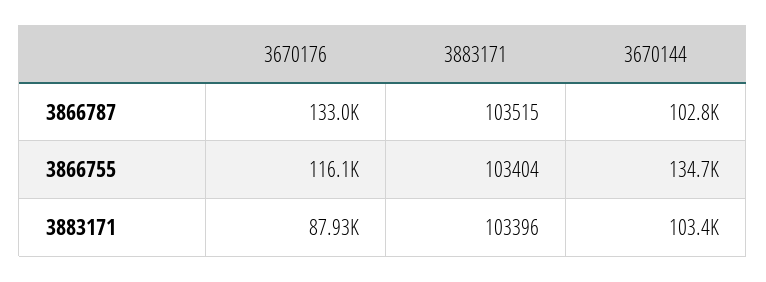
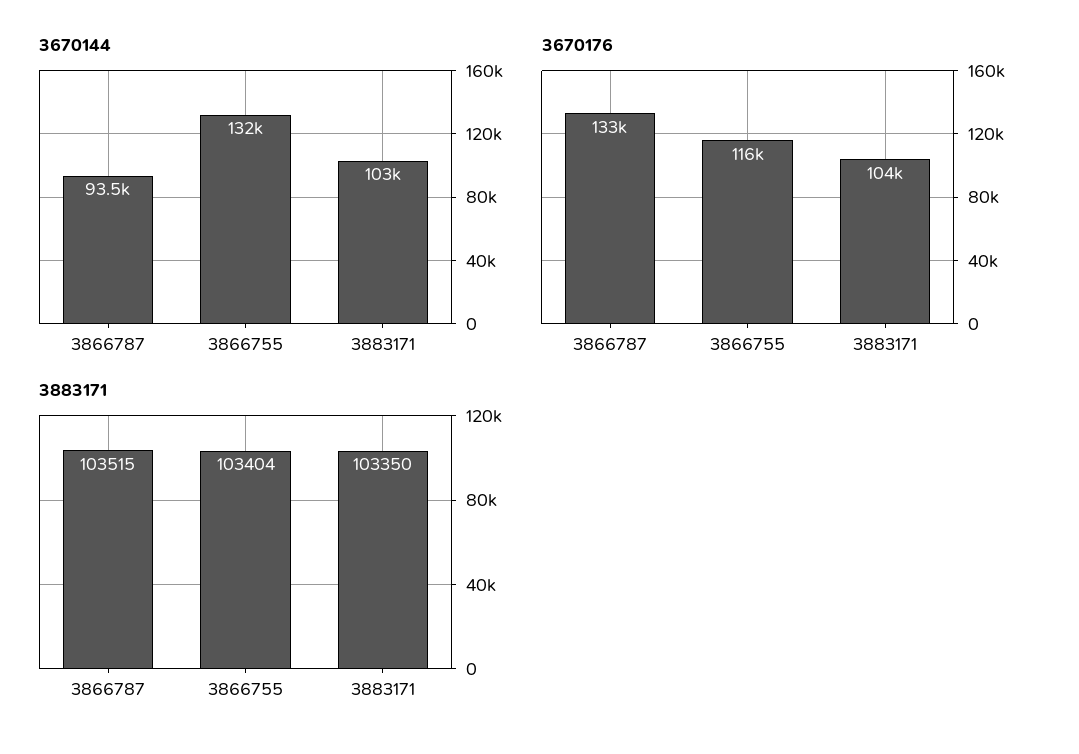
  {
    "3670176": {
      "3866787": 133000,
      "3866755": 116100,
-     "3883171": 87930
+     "3883171": 104000
    },
    "3883171": {
      "3866787": 103515,
      "3866755": 103404,
-     "3883171": 103396
+     "3883171": 103350
    },
    "3670144": {
-     "3866787": 102800,
+     "3866787": 93500,
-     "3866755": 134700,
+     "3866755": 132000,
      "3883171": 103400
    }
  }

